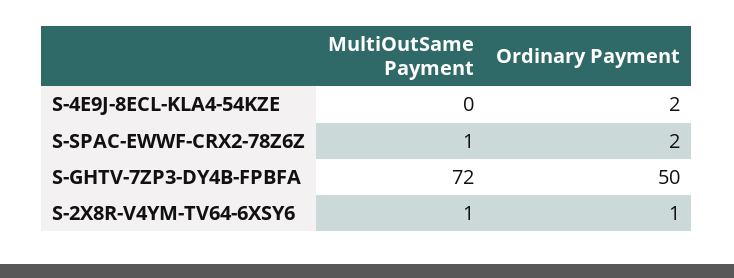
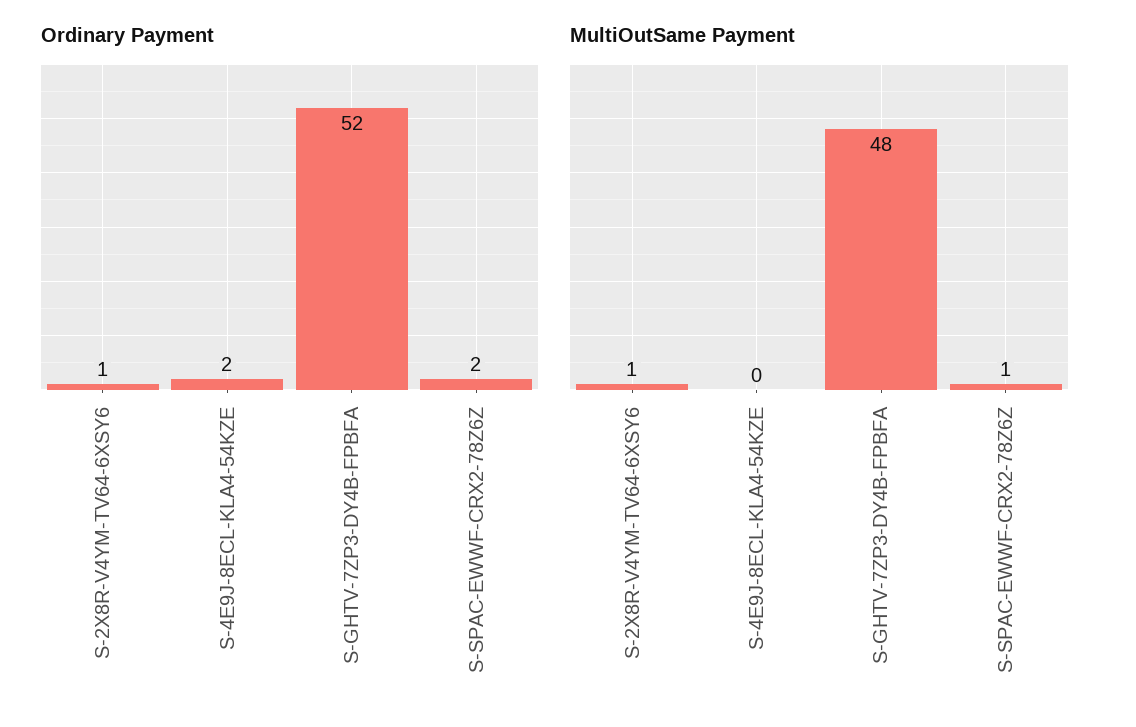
  {
    "MultiOutSame Payment": {
      "S-4E9J-8ECL-KLA4-54KZE": 0,
      "S-SPAC-EWWF-CRX2-78Z6Z": 1,
-     "S-GHTV-7ZP3-DY4B-FPBFA": 72,
+     "S-GHTV-7ZP3-DY4B-FPBFA": 48,
      "S-2X8R-V4YM-TV64-6XSY6": 1
    },
    "Ordinary Payment": {
      "S-4E9J-8ECL-KLA4-54KZE": 2,
      "S-SPAC-EWWF-CRX2-78Z6Z": 2,
-     "S-GHTV-7ZP3-DY4B-FPBFA": 50,
+     "S-GHTV-7ZP3-DY4B-FPBFA": 52,
      "S-2X8R-V4YM-TV64-6XSY6": 1
    }
  }

